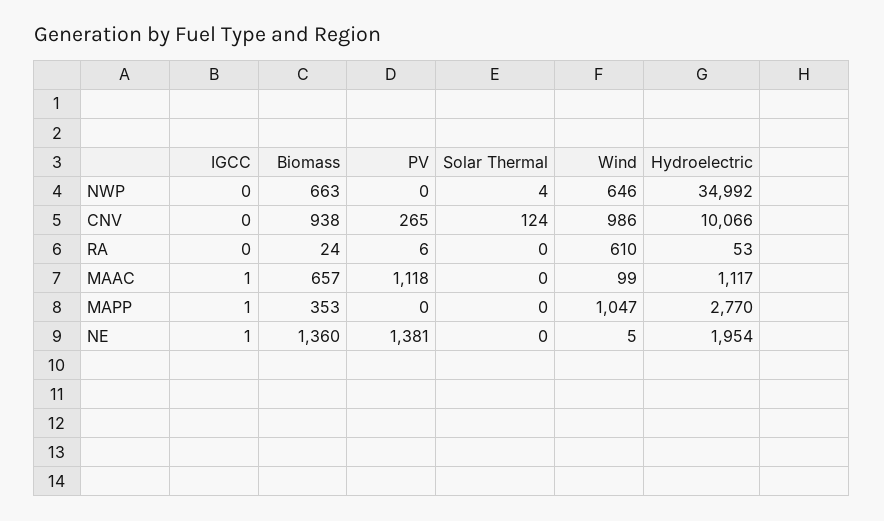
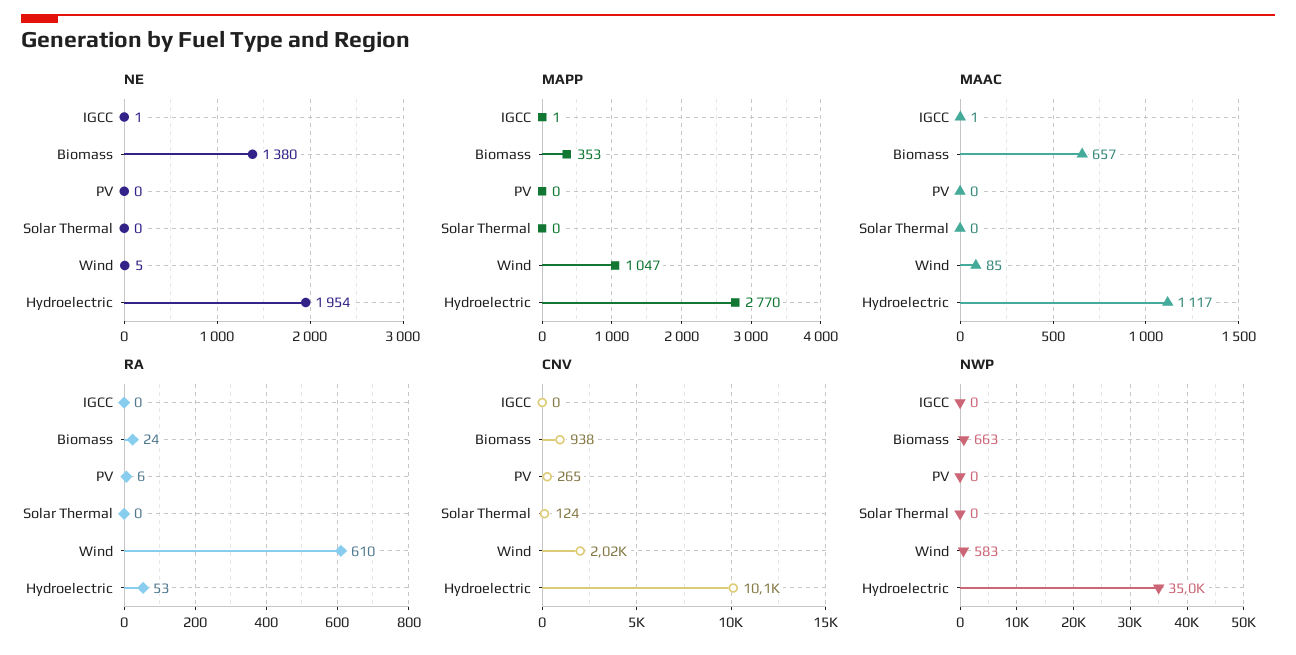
  {
    "NWP": {
      "IGCC": 0,
      "Biomass": 663,
      "PV": 0,
-     "Solar Thermal": 4,
+     "Solar Thermal": 0,
-     "Wind": 646,
+     "Wind": 583,
      "Hydroelectric": 34992
    },
    "CNV": {
      "IGCC": 0,
      "Biomass": 938,
      "PV": 265,
      "Solar Thermal": 124,
-     "Wind": 986,
+     "Wind": 2020,
      "Hydroelectric": 10066
    },
    "RA": {
      "IGCC": 0,
      "Biomass": 24,
      "PV": 6,
      "Solar Thermal": 0,
      "Wind": 610,
      "Hydroelectric": 53
    },
    "MAAC": {
      "IGCC": 1,
      "Biomass": 657,
-     "PV": 1118,
+     "PV": 0,
      "Solar Thermal": 0,
-     "Wind": 99,
+     "Wind": 85,
      "Hydroelectric": 1117
    },
    "MAPP": {
      "IGCC": 1,
      "Biomass": 353,
      "PV": 0,
      "Solar Thermal": 0,
      "Wind": 1047,
      "Hydroelectric": 2770
    },
    "NE": {
      "IGCC": 1,
-     "Biomass": 1360,
+     "Biomass": 1380,
-     "PV": 1381,
+     "PV": 0,
      "Solar Thermal": 0,
      "Wind": 5,
      "Hydroelectric": 1954
    }
  }

